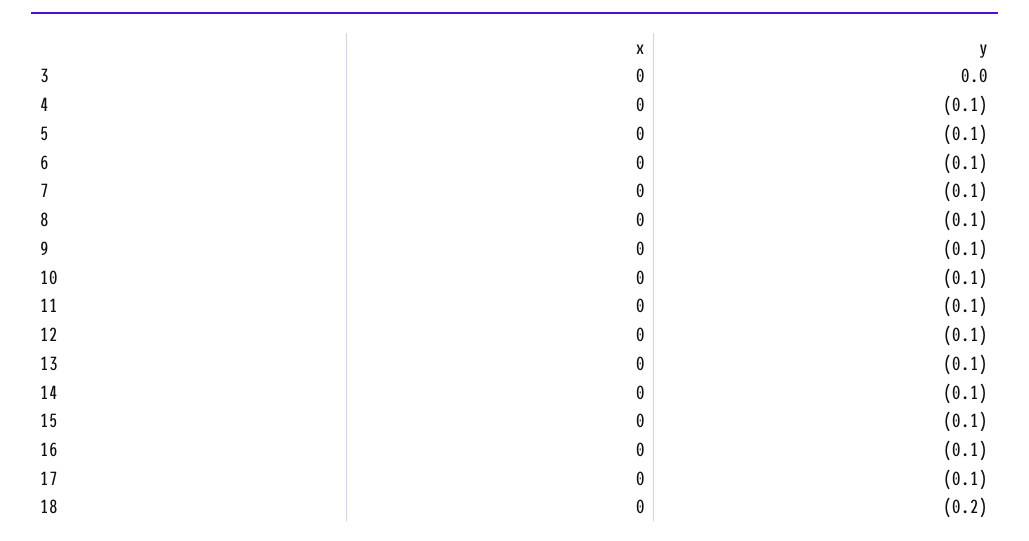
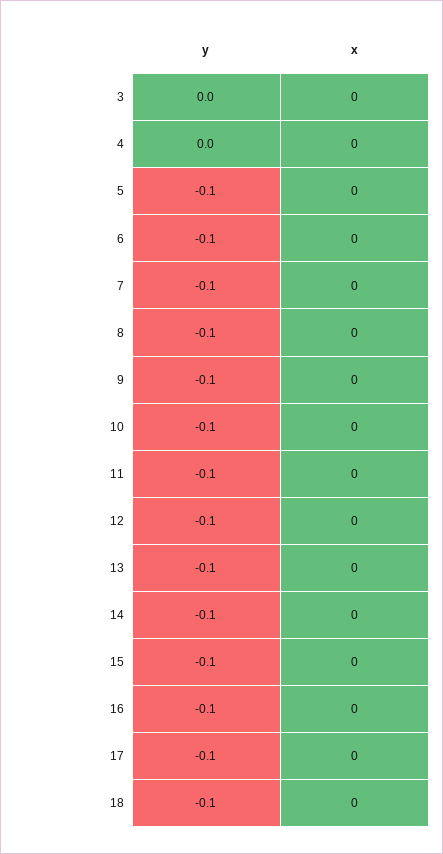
  {
    "x": {
      "3": 0,
      "4": 0,
      "5": 0,
      "6": 0,
      "7": 0,
      "8": 0,
      "9": 0,
      "10": 0,
      "11": 0,
      "12": 0,
      "13": 0,
      "14": 0,
      "15": 0,
      "16": 0,
      "17": 0,
      "18": 0
    },
    "y": {
      "3": 0,
-     "4": -0.1,
+     "4": 0,
      "5": -0.1,
      "6": -0.1,
      "7": -0.1,
      "8": -0.1,
      "9": -0.1,
      "10": -0.1,
      "11": -0.1,
      "12": -0.1,
      "13": -0.1,
      "14": -0.1,
      "15": -0.1,
      "16": -0.1,
      "17": -0.1,
-     "18": -0.2
+     "18": -0.1
    }
  }

